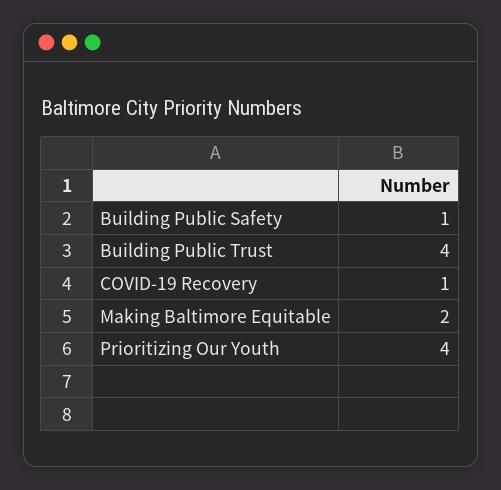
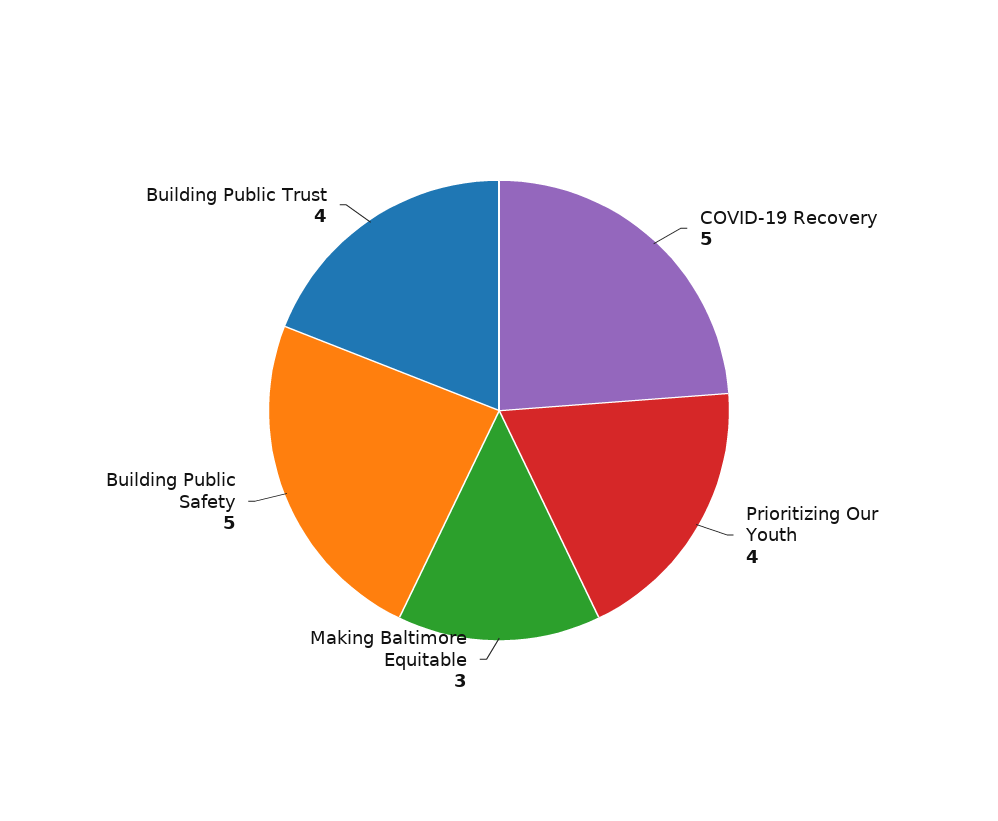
  {
-   "Building Public Safety": 1,
+   "Building Public Safety": 5,
    "Building Public Trust": 4,
-   "COVID-19 Recovery": 1,
+   "COVID-19 Recovery": 5,
-   "Making Baltimore Equitable": 2,
+   "Making Baltimore Equitable": 3,
    "Prioritizing Our Youth": 4
  }

